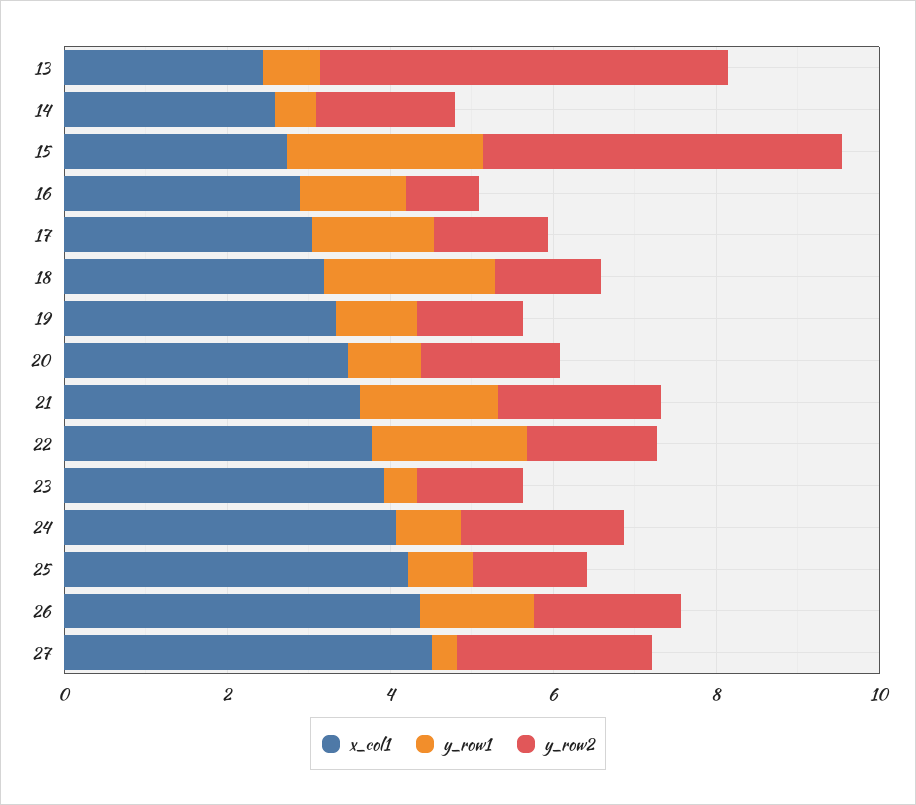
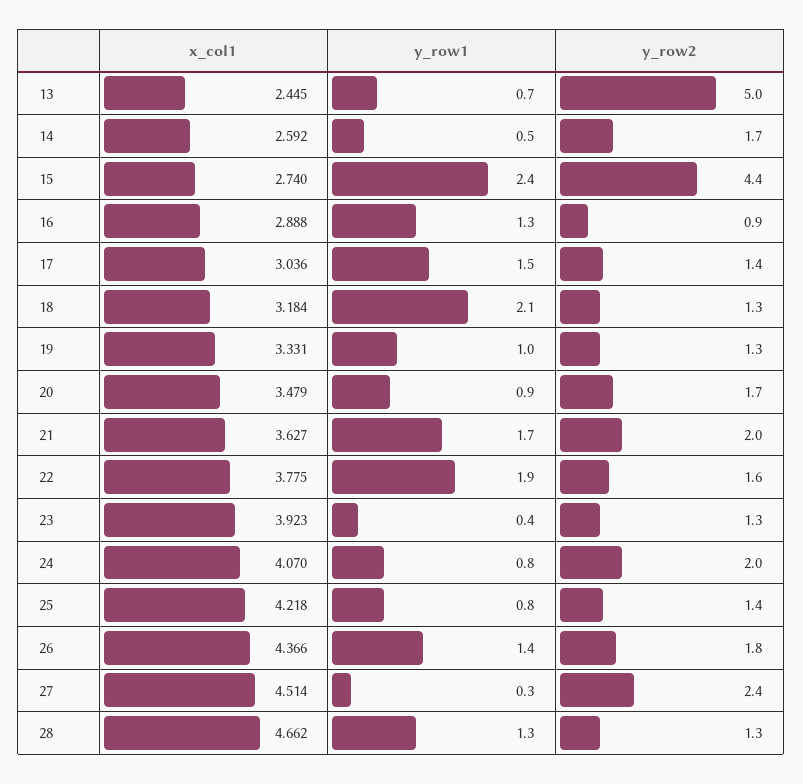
  {
    "x_col1": {
      "13": 2.445,
      "14": 2.592,
      "15": 2.74,
      "16": 2.888,
      "17": 3.036,
      "18": 3.184,
      "19": 3.331,
      "20": 3.479,
      "21": 3.627,
      "22": 3.775,
      "23": 3.923,
      "24": 4.07,
      "25": 4.218,
      "26": 4.366,
-     "27": 4.514
+     "27": 4.514,
+     "28": 4.662
    },
    "y_row1": {
      "13": 0.7,
      "14": 0.5,
      "15": 2.4,
      "16": 1.3,
      "17": 1.5,
      "18": 2.1,
      "19": 1,
      "20": 0.9,
      "21": 1.7,
      "22": 1.9,
      "23": 0.4,
      "24": 0.8,
      "25": 0.8,
      "26": 1.4,
-     "27": 0.3
+     "27": 0.3,
+     "28": 1.3
    },
    "y_row2": {
      "13": 5,
      "14": 1.7,
      "15": 4.4,
      "16": 0.9,
      "17": 1.4,
      "18": 1.3,
      "19": 1.3,
      "20": 1.7,
      "21": 2,
      "22": 1.6,
      "23": 1.3,
      "24": 2,
      "25": 1.4,
      "26": 1.8,
-     "27": 2.4
+     "27": 2.4,
+     "28": 1.3
    }
  }

